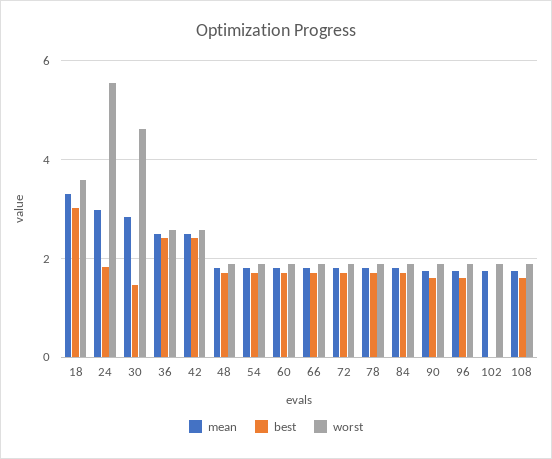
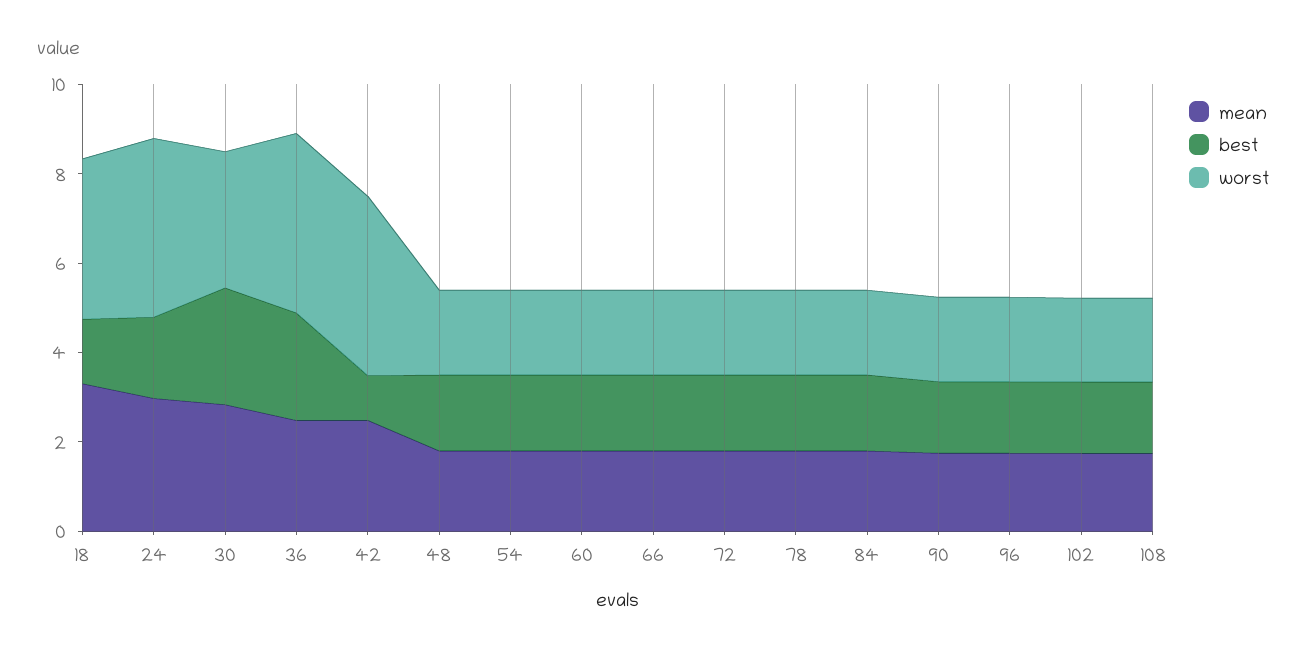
  {
    "mean": {
      "18": 3.4,
      "24": 3,
      "30": 2.8,
      "36": 2.4,
      "42": 2.4,
      "48": 1.8,
      "54": 1.8,
      "60": 1.8,
      "66": 1.8,
      "72": 1.8,
      "78": 1.8,
      "84": 1.8,
      "90": 1.8,
      "96": 1.8,
      "102": 1.8,
      "108": 1.8
    },
    "best": {
-     "18": 3,
+     "18": 1.5,
      "24": 1.8,
-     "30": 1.4,
+     "30": 2.5,
      "36": 2.4,
-     "42": 2.4,
+     "42": 1,
      "48": 1.8,
      "54": 1.8,
      "60": 1.8,
      "66": 1.8,
      "72": 1.8,
      "78": 1.8,
      "84": 1.8,
      "90": 1.6,
      "96": 1.6,
-     "102": 0,
+     "102": 1.5,
      "108": 1.6
    },
    "worst": {
      "18": 3.6,
-     "24": 5.6,
+     "24": 4,
-     "30": 4.6,
+     "30": 3,
-     "36": 2.6,
+     "36": 4,
-     "42": 2.6,
+     "42": 4,
      "48": 1.8,
      "54": 1.8,
      "60": 1.8,
      "66": 1.8,
      "72": 1.8,
      "78": 1.8,
      "84": 1.8,
      "90": 1.8,
      "96": 1.8,
      "102": 1.8,
      "108": 1.8
    }
  }

